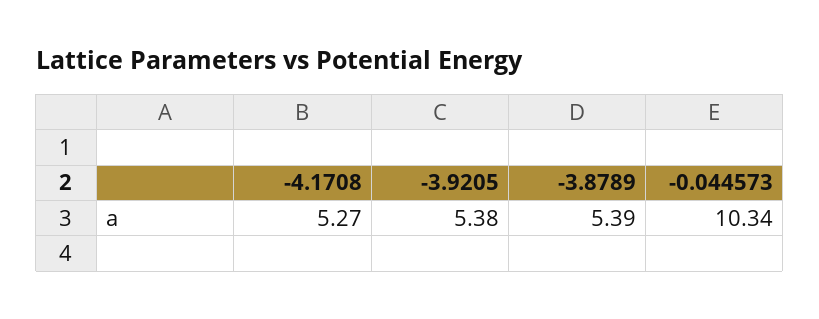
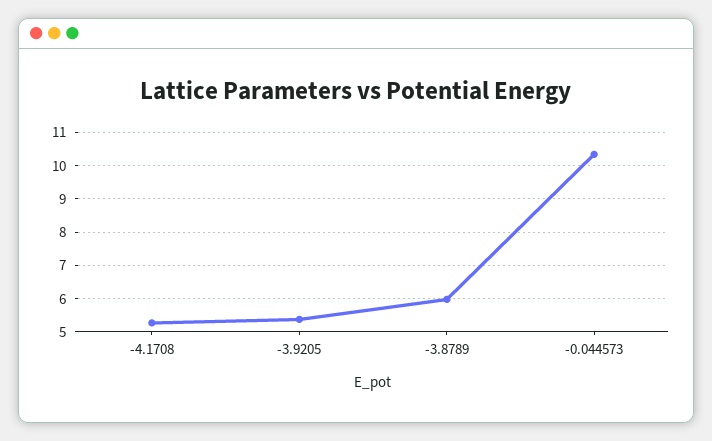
  {
    "-4.1708": 5.27,
    "-3.9205": 5.38,
-   "-3.8789": 5.39,
+   "-3.8789": 6,
    "-0.044573": 10.34
  }

